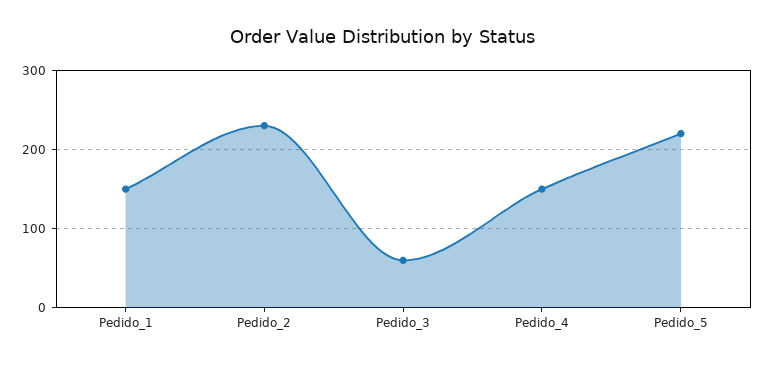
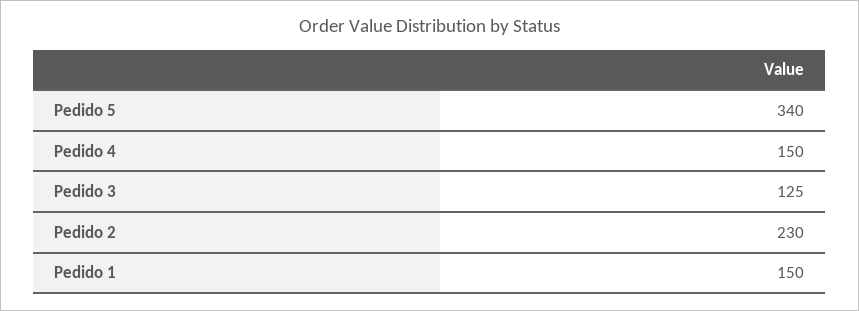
  {
    "Pedido_1": 150,
    "Pedido_2": 230,
-   "Pedido_3": 60,
+   "Pedido_3": 125,
    "Pedido_4": 150,
-   "Pedido_5": 220
+   "Pedido_5": 340
  }

